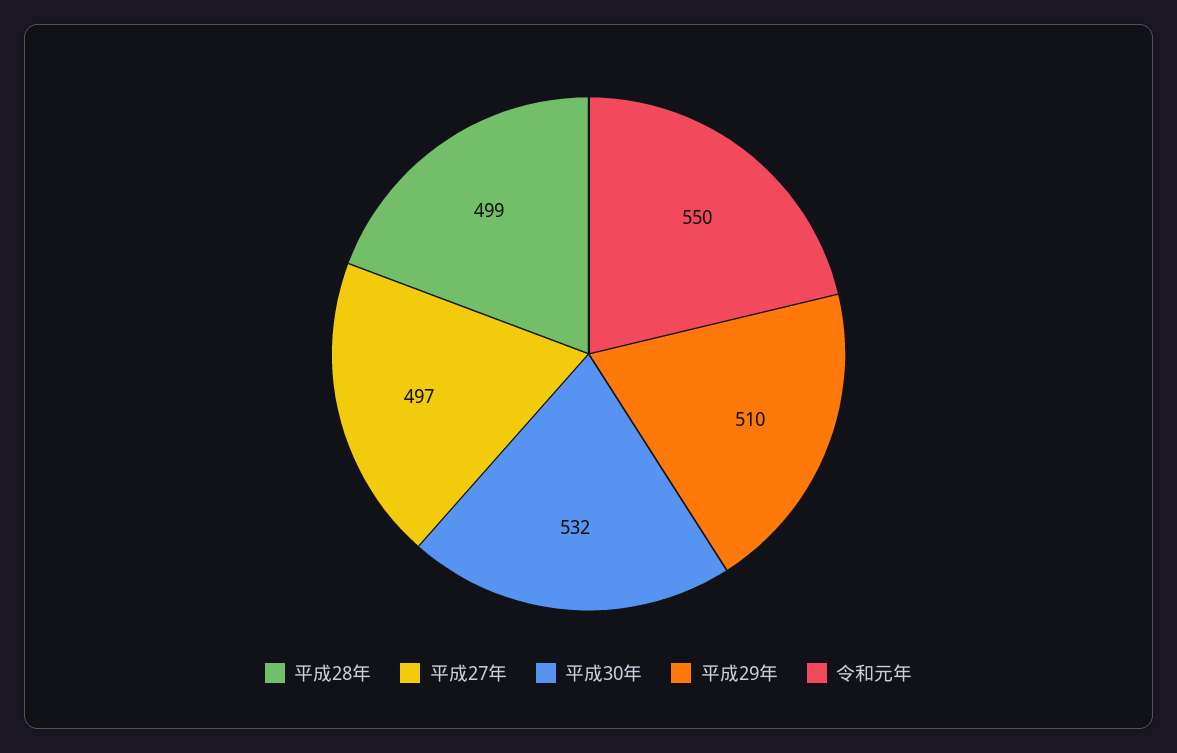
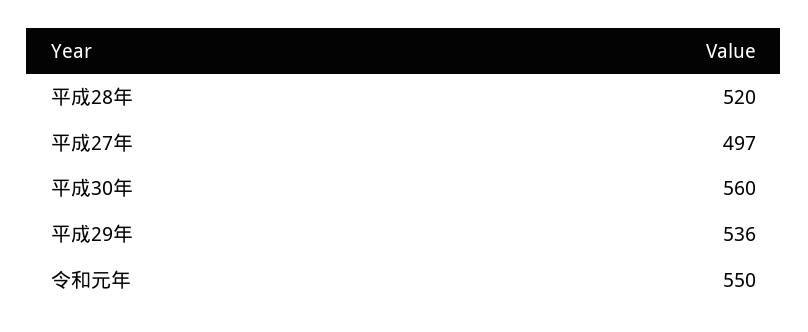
  {
-   "平成28年": 499,
+   "平成28年": 520,
    "平成27年": 497,
-   "平成30年": 532,
+   "平成30年": 560,
-   "平成29年": 510,
+   "平成29年": 536,
    "令和元年": 550
  }

